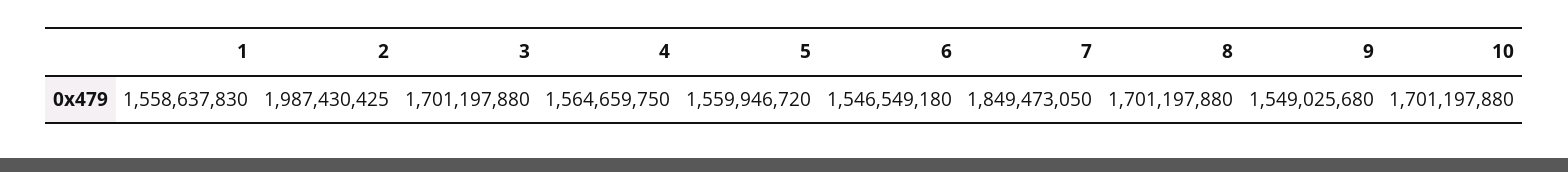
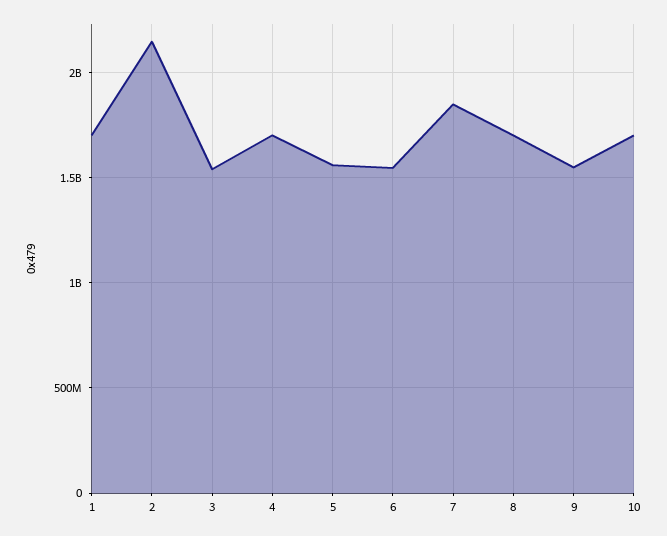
  {
-   "1": 1558637830,
+   "1": 1700000000,
-   "2": 1987430425,
+   "2": 2150000000,
-   "3": 1701197880,
+   "3": 1550000000,
-   "4": 1564659750,
+   "4": 1700000000,
    "5": 1559946720,
    "6": 1546549180,
    "7": 1849473050,
    "8": 1701197880,
    "9": 1549025680,
    "10": 1701197880
  }

